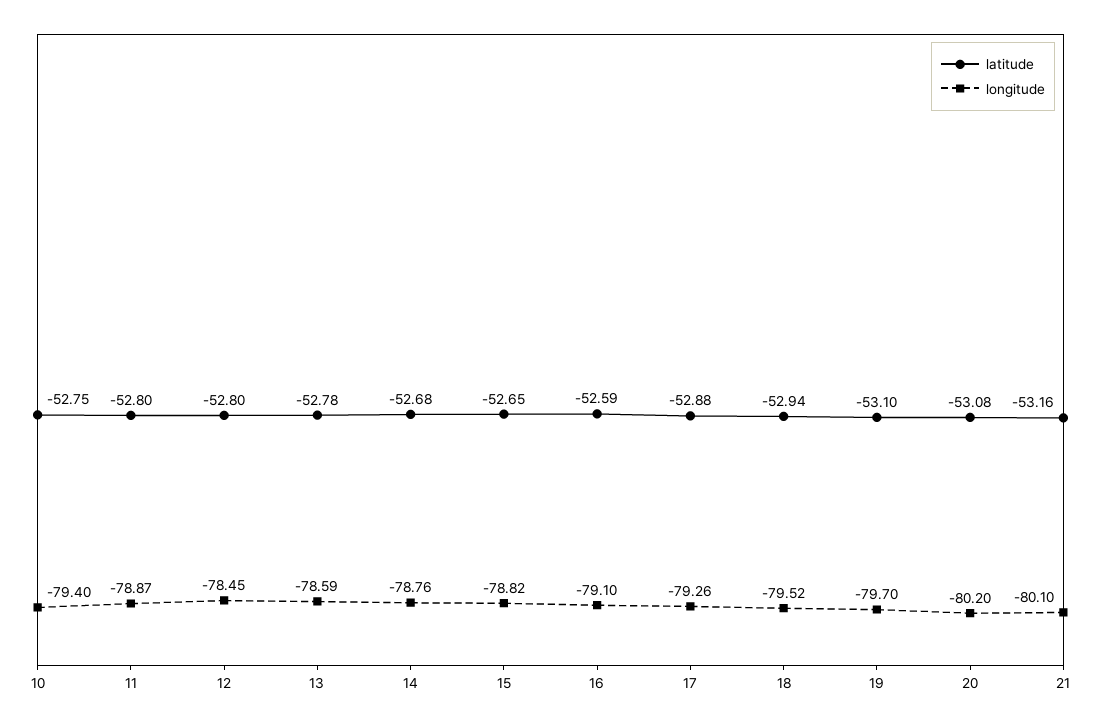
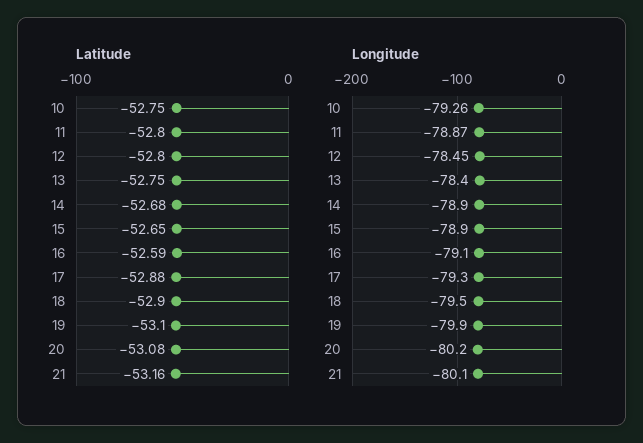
  {
    "latitude": {
      "10": -52.75,
      "11": -52.8,
      "12": -52.8,
-     "13": -52.78,
+     "13": -52.75,
      "14": -52.68,
      "15": -52.65,
      "16": -52.59,
      "17": -52.88,
-     "18": -52.94,
+     "18": -52.9,
      "19": -53.1,
      "20": -53.08,
      "21": -53.16
    },
    "longitude": {
-     "10": -79.4,
+     "10": -79.26,
      "11": -78.87,
      "12": -78.45,
-     "13": -78.59,
+     "13": -78.4,
-     "14": -78.76,
+     "14": -78.9,
-     "15": -78.82,
+     "15": -78.9,
      "16": -79.1,
-     "17": -79.26,
+     "17": -79.3,
-     "18": -79.52,
+     "18": -79.5,
-     "19": -79.7,
+     "19": -79.9,
      "20": -80.2,
      "21": -80.1
    }
  }

